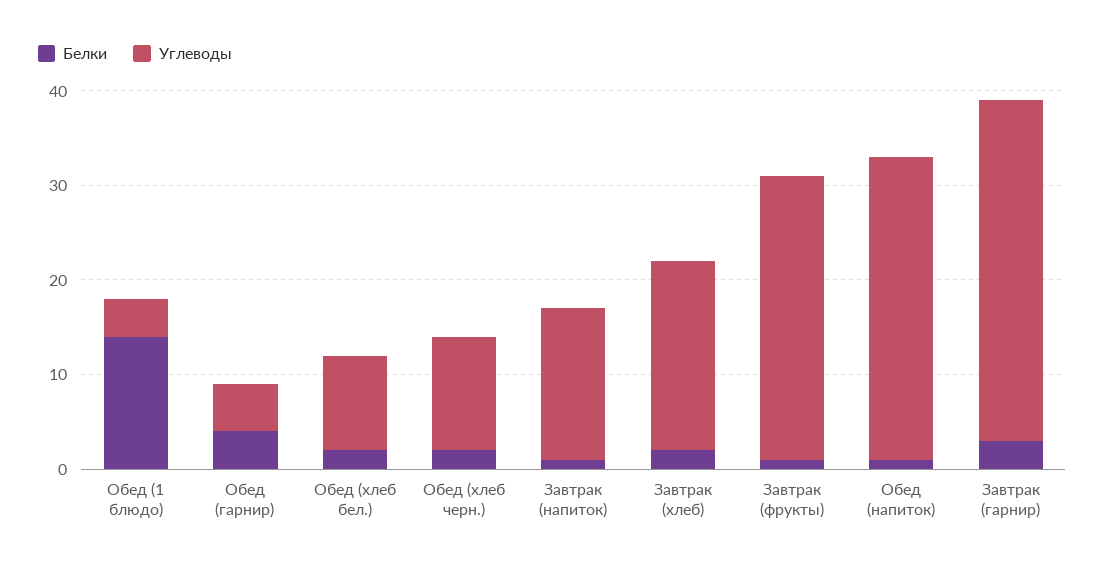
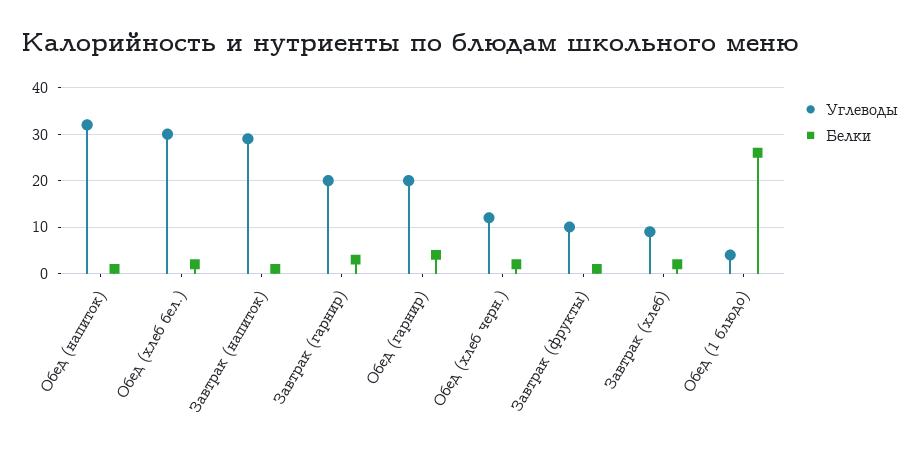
  {
    "Белки": {
-     "Обед (1 блюдо)": 14,
+     "Обед (1 блюдо)": 25,
      "Обед (гарнир)": 4,
      "Обед (хлеб бел.)": 2,
      "Обед (хлеб черн.)": 2,
      "Завтрак (напиток)": 1,
      "Завтрак (хлеб)": 2,
      "Завтрак (фрукты)": 1,
      "Обед (напиток)": 1,
      "Завтрак (гарнир)": 3
    },
    "Углеводы": {
      "Обед (1 блюдо)": 4,
-     "Обед (гарнир)": 5,
+     "Обед (гарнир)": 20,
-     "Обед (хлеб бел.)": 10,
+     "Обед (хлеб бел.)": 30,
      "Обед (хлеб черн.)": 12,
-     "Завтрак (напиток)": 16,
+     "Завтрак (напиток)": 30,
-     "Завтрак (хлеб)": 20,
+     "Завтрак (хлеб)": 10,
-     "Завтрак (фрукты)": 30,
+     "Завтрак (фрукты)": 10,
      "Обед (напиток)": 32,
-     "Завтрак (гарнир)": 36
+     "Завтрак (гарнир)": 20
    }
  }

